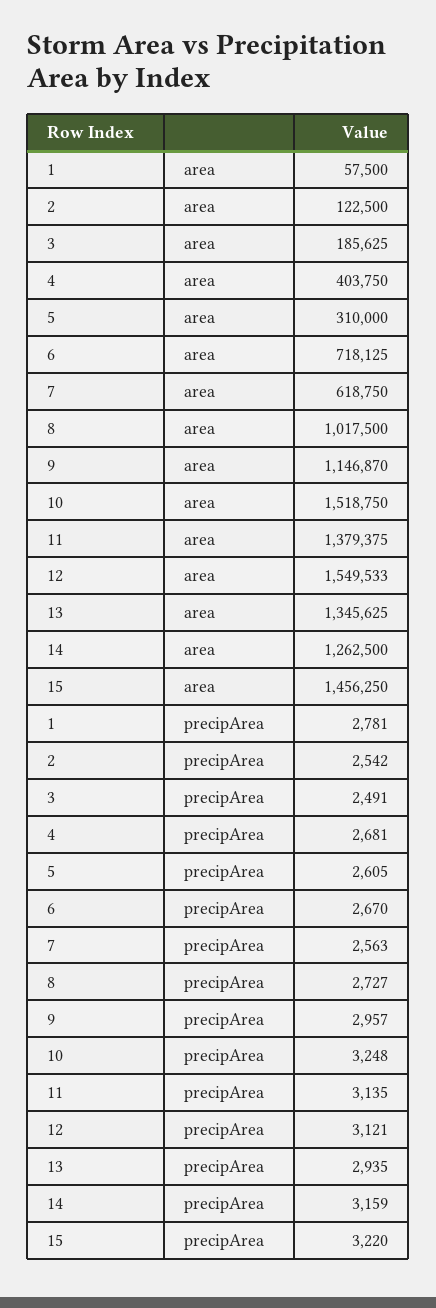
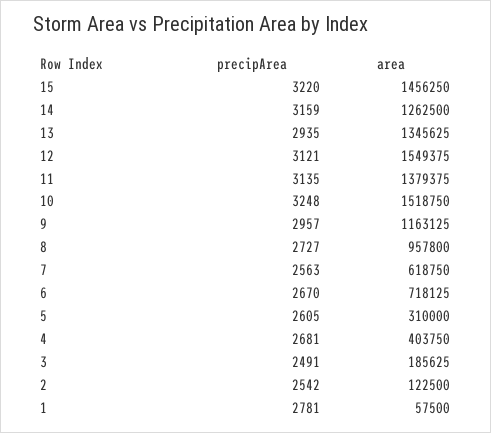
  {
    "1": {
      "area": 57500,
      "precipArea": 2781
    },
    "2": {
      "area": 122500,
      "precipArea": 2542
    },
    "3": {
      "area": 185625,
      "precipArea": 2491
    },
    "4": {
      "area": 403750,
      "precipArea": 2681
    },
    "5": {
      "area": 310000,
      "precipArea": 2605
    },
    "6": {
      "area": 718125,
      "precipArea": 2670
    },
    "7": {
      "area": 618750,
      "precipArea": 2563
    },
    "8": {
-     "area": 1017500,
+     "area": 957800,
      "precipArea": 2727
    },
    "9": {
-     "area": 1146870,
+     "area": 1163125,
      "precipArea": 2957
    },
    "10": {
      "area": 1518750,
      "precipArea": 3248
    },
    "11": {
      "area": 1379375,
      "precipArea": 3135
    },
    "12": {
-     "area": 1549533,
+     "area": 1549375,
      "precipArea": 3121
    },
    "13": {
      "area": 1345625,
      "precipArea": 2935
    },
    "14": {
      "area": 1262500,
      "precipArea": 3159
    },
    "15": {
      "area": 1456250,
      "precipArea": 3220
    }
  }

